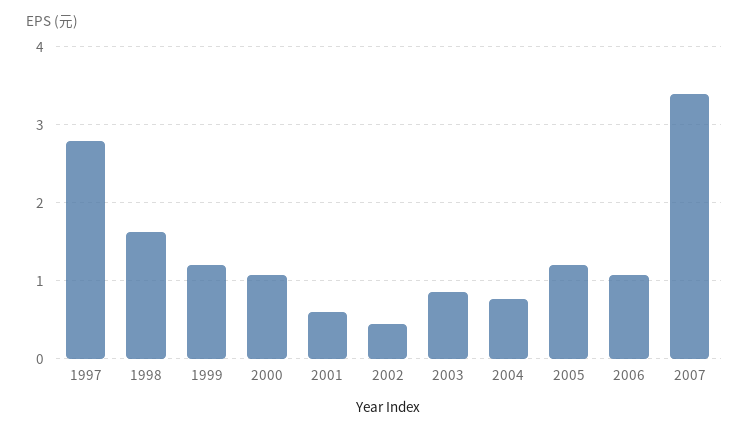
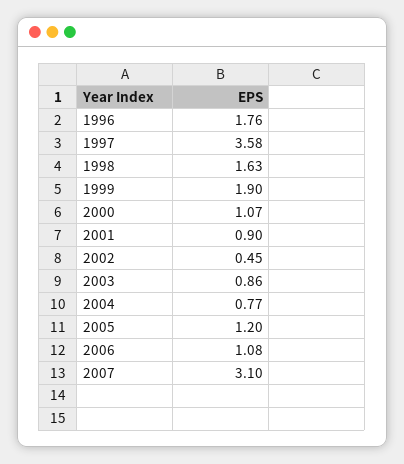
  {
-   "1997": 2.8,
+   "1997": 3.58,
    "1998": 1.63,
-   "1999": 1.2,
+   "1999": 1.9,
    "2000": 1.07,
-   "2001": 0.6,
+   "2001": 0.9,
    "2002": 0.45,
    "2003": 0.86,
    "2004": 0.77,
    "2005": 1.2,
    "2006": 1.08,
-   "2007": 3.4
+   "2007": 3.1,
+   "1996": 1.76
  }

